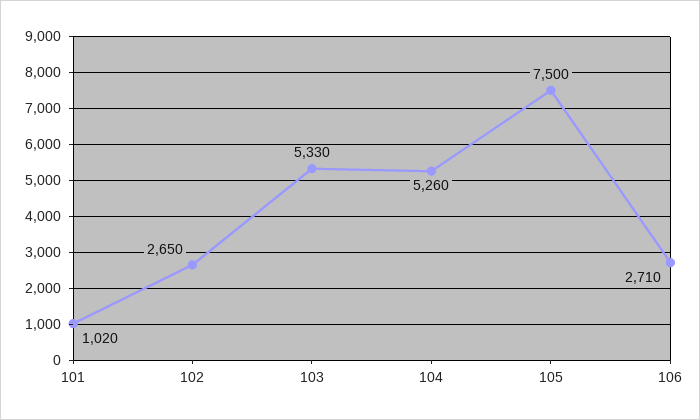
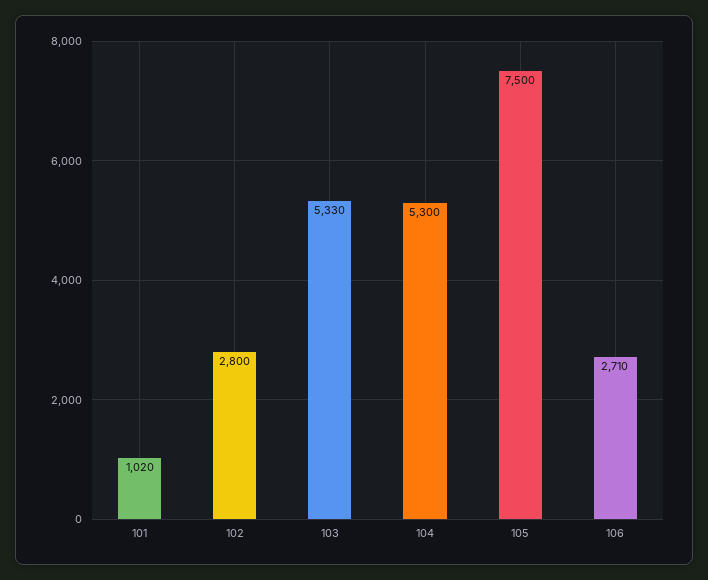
  {
    "101": 1020,
-   "102": 2650,
+   "102": 2800,
    "103": 5330,
-   "104": 5260,
+   "104": 5300,
    "105": 7500,
    "106": 2710
  }

